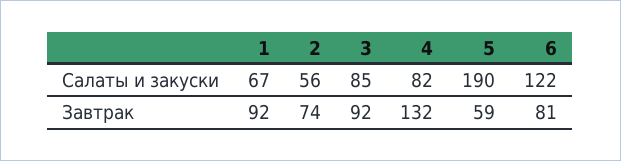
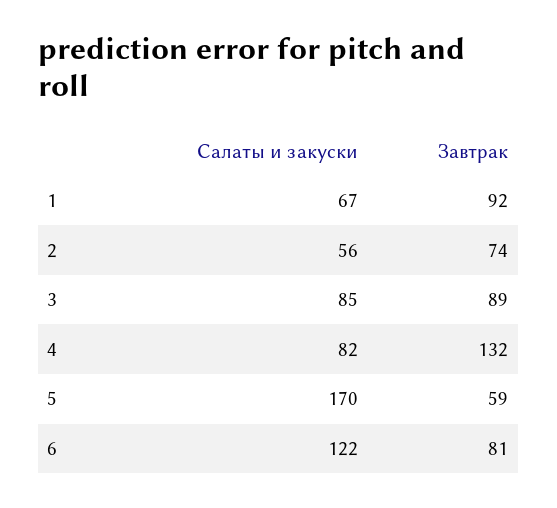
  {
    "1": {
      "Салаты и закуски": 67,
      "Завтрак": 92
    },
    "2": {
      "Салаты и закуски": 56,
      "Завтрак": 74
    },
    "3": {
      "Салаты и закуски": 85,
-     "Завтрак": 92
+     "Завтрак": 89
    },
    "4": {
      "Салаты и закуски": 82,
      "Завтрак": 132
    },
    "5": {
-     "Салаты и закуски": 190,
+     "Салаты и закуски": 170,
      "Завтрак": 59
    },
    "6": {
      "Салаты и закуски": 122,
      "Завтрак": 81
    }
  }

